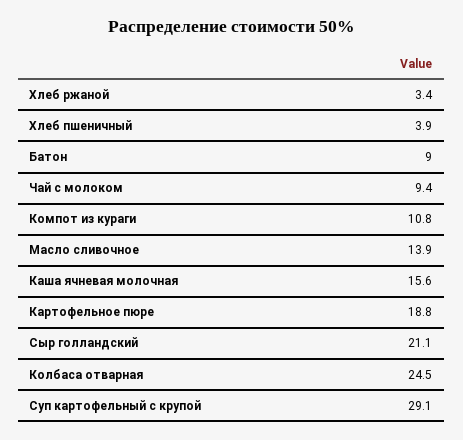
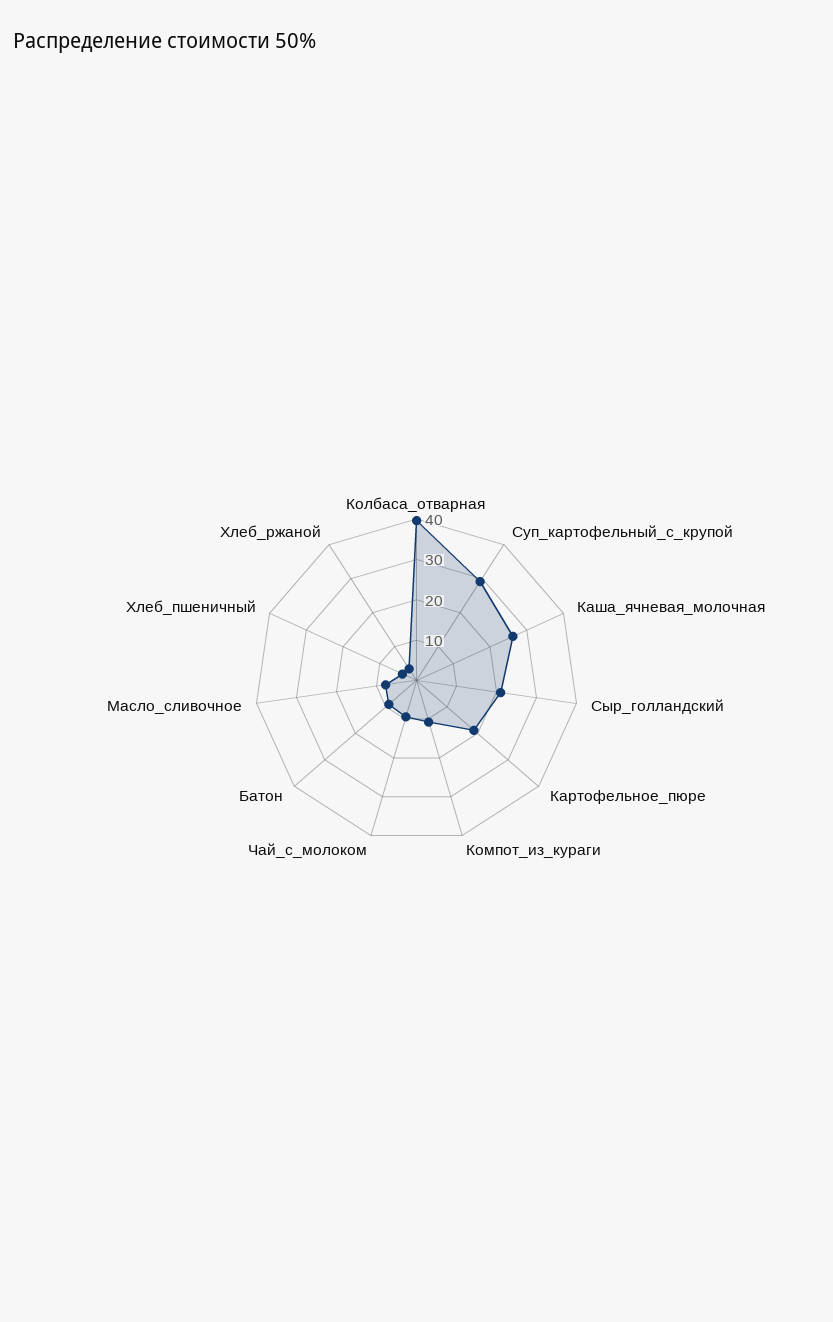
  {
    "Хлеб ржаной": 3.4,
    "Хлеб пшеничный": 3.9,
    "Батон": 9,
    "Чай с молоком": 9.4,
    "Компот из кураги": 10.8,
-   "Масло сливочное": 13.9,
+   "Масло сливочное": 8,
-   "Каша ячневая молочная": 15.6,
+   "Каша ячневая молочная": 26,
    "Картофельное пюре": 18.8,
    "Сыр голландский": 21.1,
-   "Колбаса отварная": 24.5,
+   "Колбаса отварная": 40,
    "Суп картофельный с крупой": 29.1
  }

